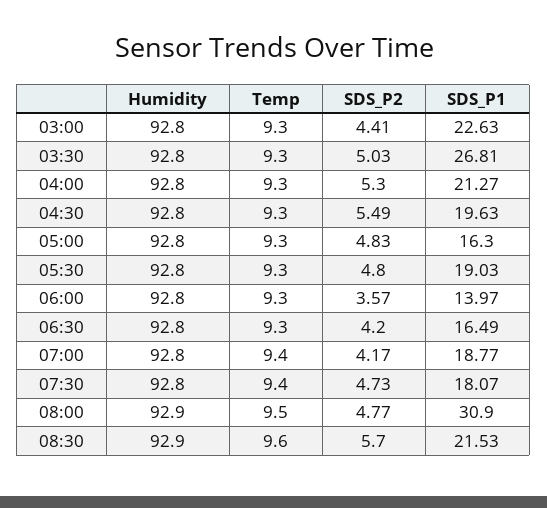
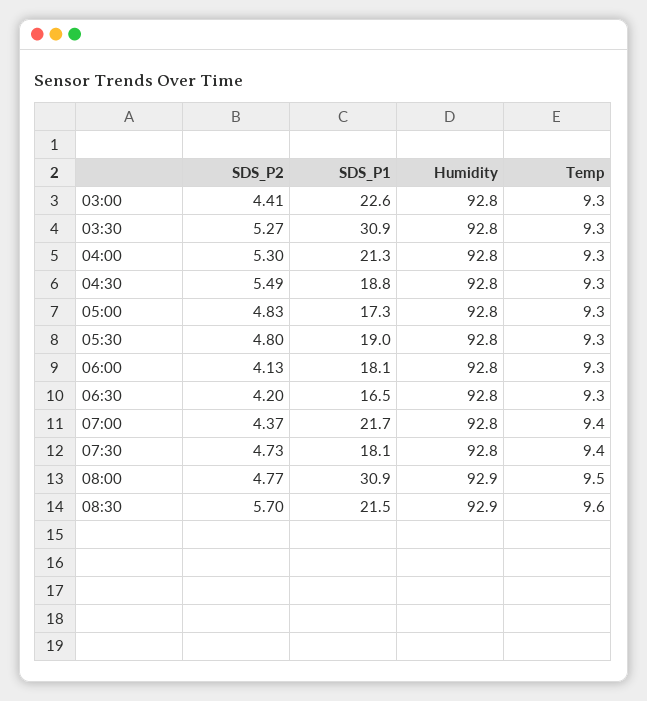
  {
    "Humidity": {
      "03:00": 92.8,
      "03:30": 92.8,
      "04:00": 92.8,
      "04:30": 92.8,
      "05:00": 92.8,
      "05:30": 92.8,
      "06:00": 92.8,
      "06:30": 92.8,
      "07:00": 92.8,
      "07:30": 92.8,
      "08:00": 92.9,
      "08:30": 92.9
    },
    "Temp": {
      "03:00": 9.3,
      "03:30": 9.3,
      "04:00": 9.3,
      "04:30": 9.3,
      "05:00": 9.3,
      "05:30": 9.3,
      "06:00": 9.3,
      "06:30": 9.3,
      "07:00": 9.4,
      "07:30": 9.4,
      "08:00": 9.5,
      "08:30": 9.6
    },
    "SDS_P2": {
      "03:00": 4.41,
-     "03:30": 5.03,
+     "03:30": 5.27,
      "04:00": 5.3,
      "04:30": 5.49,
      "05:00": 4.83,
      "05:30": 4.8,
-     "06:00": 3.57,
+     "06:00": 4.13,
      "06:30": 4.2,
-     "07:00": 4.17,
+     "07:00": 4.37,
      "07:30": 4.73,
      "08:00": 4.77,
      "08:30": 5.7
    },
    "SDS_P1": {
      "03:00": 22.63,
-     "03:30": 26.81,
+     "03:30": 30.9,
      "04:00": 21.27,
-     "04:30": 19.63,
+     "04:30": 18.8,
-     "05:00": 16.3,
+     "05:00": 17.3,
      "05:30": 19.03,
-     "06:00": 13.97,
+     "06:00": 18.1,
      "06:30": 16.49,
-     "07:00": 18.77,
+     "07:00": 21.7,
      "07:30": 18.07,
      "08:00": 30.9,
      "08:30": 21.53
    }
  }

